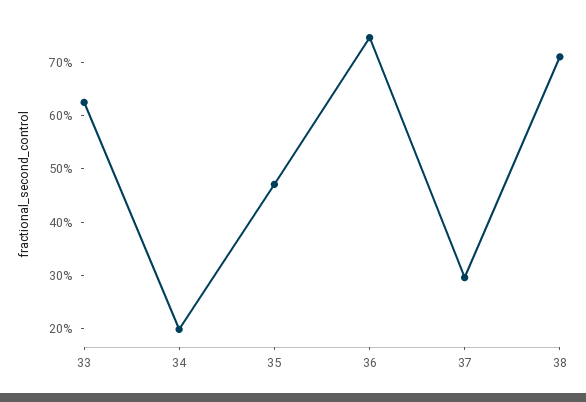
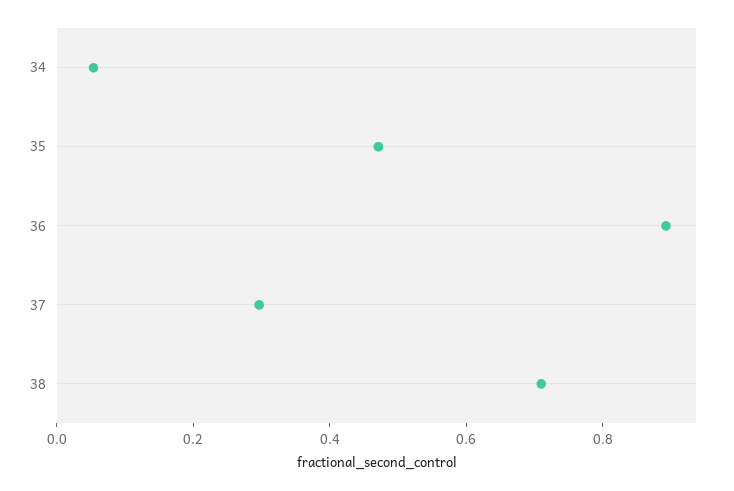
  {
-   "33": 0.62,
-   "34": 0.2,
+   "34": 0.05,
    "35": 0.48,
-   "36": 0.74,
+   "36": 0.9,
    "37": 0.3,
    "38": 0.72
  }

